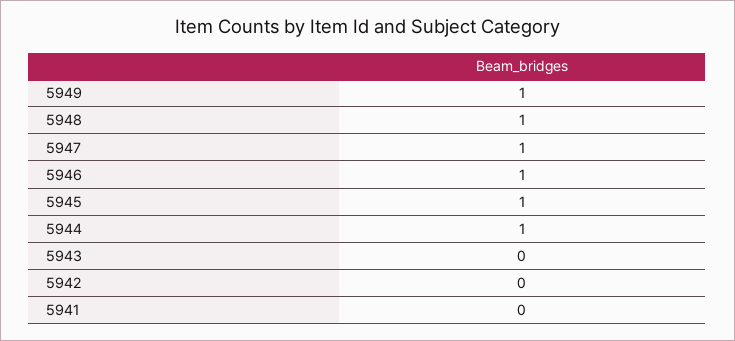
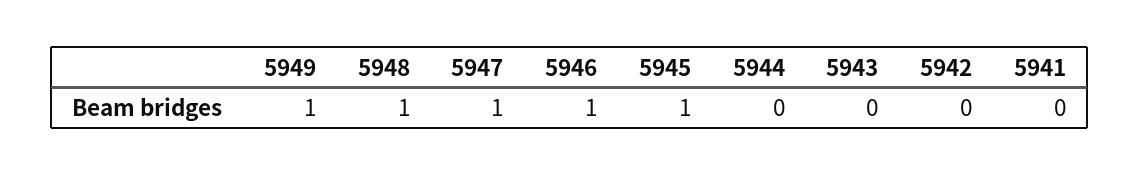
  {
    "5949": 1,
    "5948": 1,
    "5947": 1,
    "5946": 1,
    "5945": 1,
-   "5944": 1,
+   "5944": 0,
    "5943": 0,
    "5942": 0,
    "5941": 0
  }

